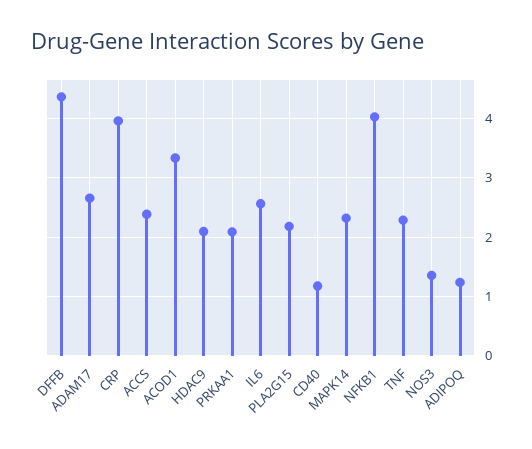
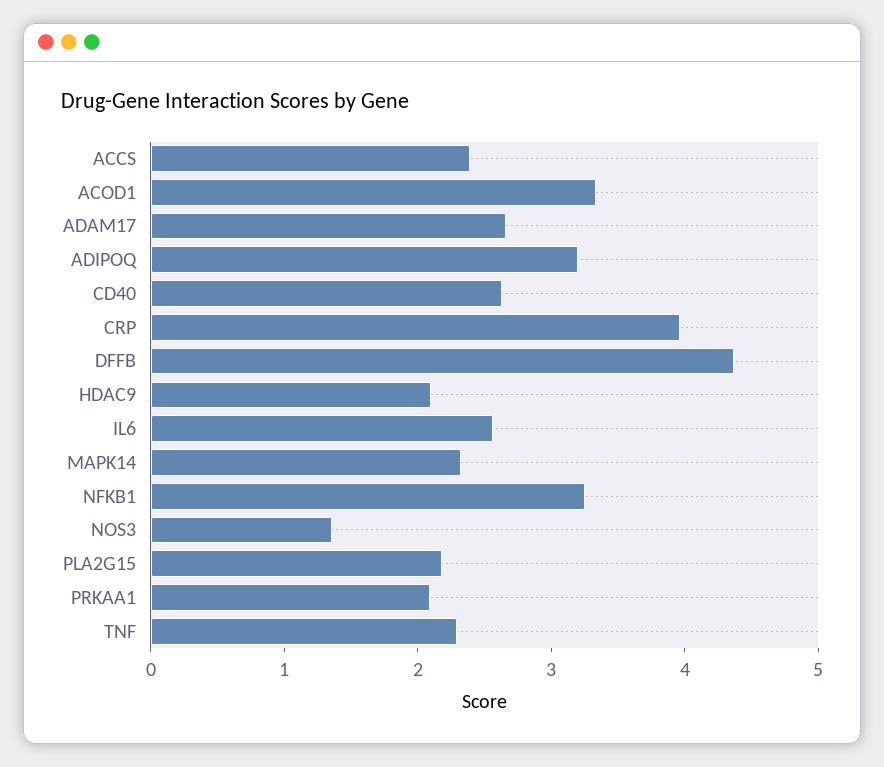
  {
    "DFFB": 4.4,
    "ADAM17": 2.6,
    "CRP": 4,
    "ACCS": 2.4,
    "ACOD1": 3.4,
    "HDAC9": 2,
    "PRKAA1": 2,
    "IL6": 2.6,
    "PLA2G15": 2.2,
-   "CD40": 1.2,
+   "CD40": 2.6,
    "MAPK14": 2.4,
-   "NFKB1": 4,
+   "NFKB1": 3.2,
    "TNF": 2.2,
    "NOS3": 1.4,
-   "ADIPOQ": 1.2
+   "ADIPOQ": 3.2
  }

